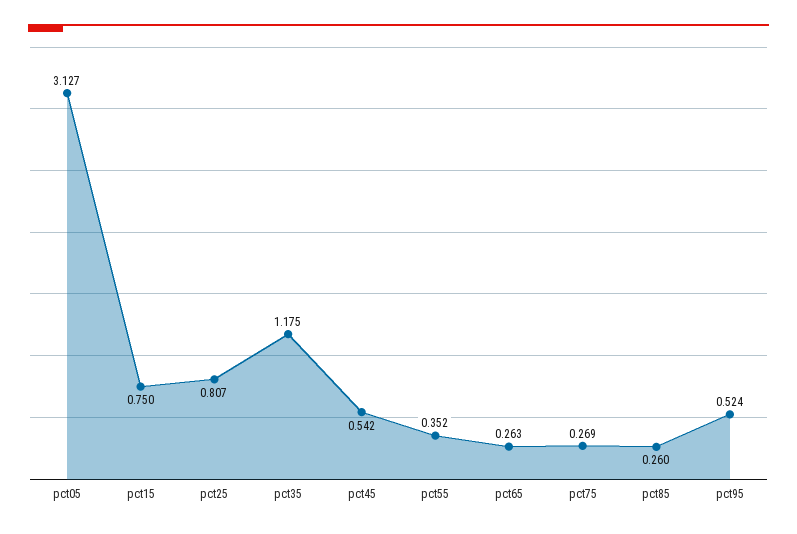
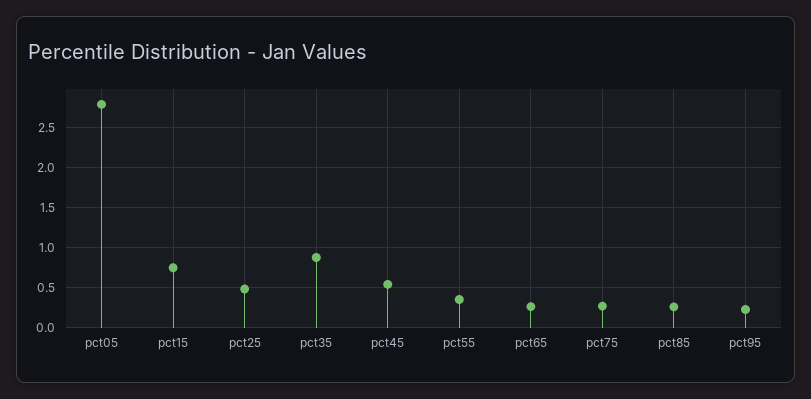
  {
-   "pct05": 3.127,
+   "pct05": 2.8,
    "pct15": 0.75,
-   "pct25": 0.807,
+   "pct25": 0.5,
-   "pct35": 1.175,
+   "pct35": 0.9,
    "pct45": 0.542,
    "pct55": 0.352,
    "pct65": 0.263,
    "pct75": 0.269,
    "pct85": 0.26,
-   "pct95": 0.524
+   "pct95": 0.2
  }

